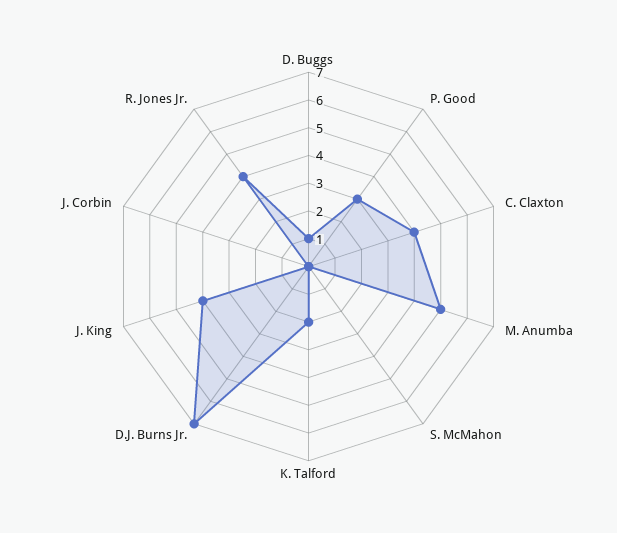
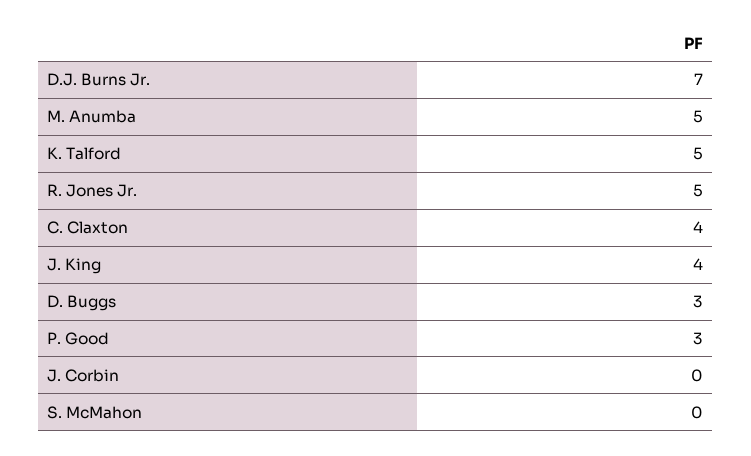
  {
-   "D. Buggs": 1,
+   "D. Buggs": 3,
    "P. Good": 3,
    "C. Claxton": 4,
    "M. Anumba": 5,
    "S. McMahon": 0,
-   "K. Talford": 2,
+   "K. Talford": 5,
    "D.J. Burns Jr.": 7,
    "J. King": 4,
    "J. Corbin": 0,
-   "R. Jones Jr.": 4
+   "R. Jones Jr.": 5
  }

